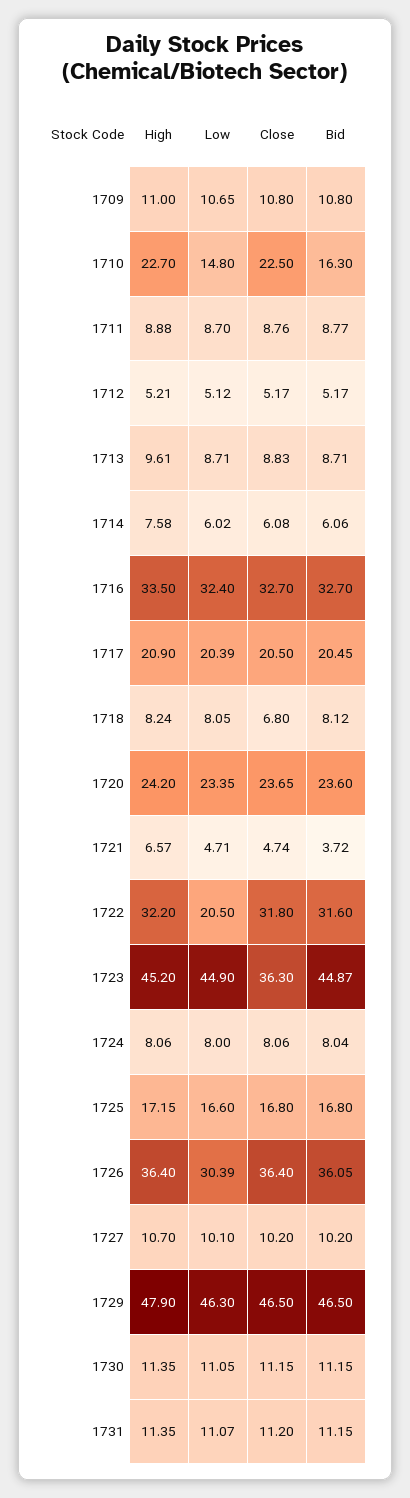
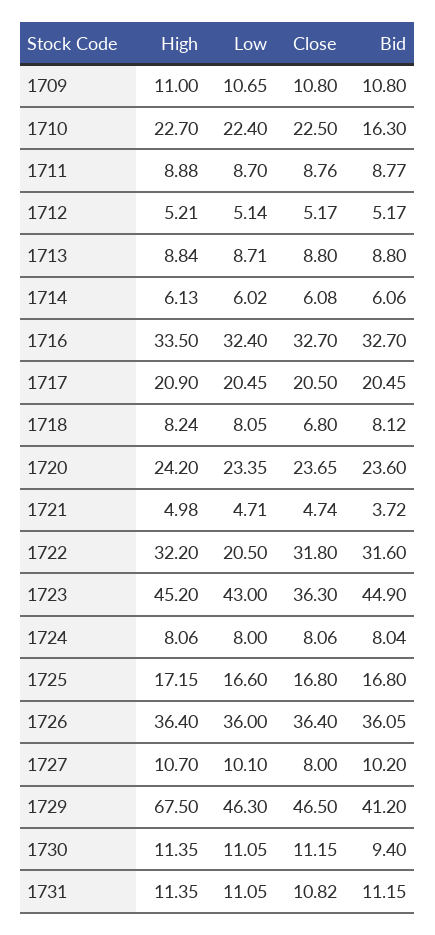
  {
    "High": {
      "1709": 11,
      "1710": 22.7,
      "1711": 8.88,
      "1712": 5.21,
-     "1713": 9.61,
+     "1713": 8.84,
-     "1714": 7.58,
+     "1714": 6.13,
      "1716": 33.5,
      "1717": 20.9,
      "1718": 8.24,
      "1720": 24.2,
-     "1721": 6.57,
+     "1721": 4.98,
      "1722": 32.2,
      "1723": 45.2,
      "1724": 8.06,
      "1725": 17.15,
      "1726": 36.4,
      "1727": 10.7,
-     "1729": 47.9,
+     "1729": 67.5,
      "1730": 11.35,
      "1731": 11.35
    },
    "Low": {
      "1709": 10.65,
-     "1710": 14.8,
+     "1710": 22.4,
      "1711": 8.7,
-     "1712": 5.12,
+     "1712": 5.14,
      "1713": 8.71,
      "1714": 6.02,
      "1716": 32.4,
-     "1717": 20.39,
+     "1717": 20.45,
      "1718": 8.05,
      "1720": 23.35,
      "1721": 4.71,
      "1722": 20.5,
-     "1723": 44.9,
+     "1723": 43,
      "1724": 8,
      "1725": 16.6,
-     "1726": 30.39,
+     "1726": 36,
      "1727": 10.1,
      "1729": 46.3,
      "1730": 11.05,
-     "1731": 11.07
+     "1731": 11.05
    },
    "Close": {
      "1709": 10.8,
      "1710": 22.5,
      "1711": 8.76,
      "1712": 5.17,
-     "1713": 8.83,
+     "1713": 8.8,
      "1714": 6.08,
      "1716": 32.7,
      "1717": 20.5,
      "1718": 6.8,
      "1720": 23.65,
      "1721": 4.74,
      "1722": 31.8,
      "1723": 36.3,
      "1724": 8.06,
      "1725": 16.8,
      "1726": 36.4,
-     "1727": 10.2,
+     "1727": 8,
      "1729": 46.5,
      "1730": 11.15,
-     "1731": 11.2
+     "1731": 10.82
    },
    "Bid": {
      "1709": 10.8,
      "1710": 16.3,
      "1711": 8.77,
      "1712": 5.17,
-     "1713": 8.71,
+     "1713": 8.8,
      "1714": 6.06,
      "1716": 32.7,
      "1717": 20.45,
      "1718": 8.12,
      "1720": 23.6,
      "1721": 3.72,
      "1722": 31.6,
-     "1723": 44.87,
+     "1723": 44.9,
      "1724": 8.04,
      "1725": 16.8,
      "1726": 36.05,
      "1727": 10.2,
-     "1729": 46.5,
+     "1729": 41.2,
-     "1730": 11.15,
+     "1730": 9.4,
      "1731": 11.15
    }
  }

